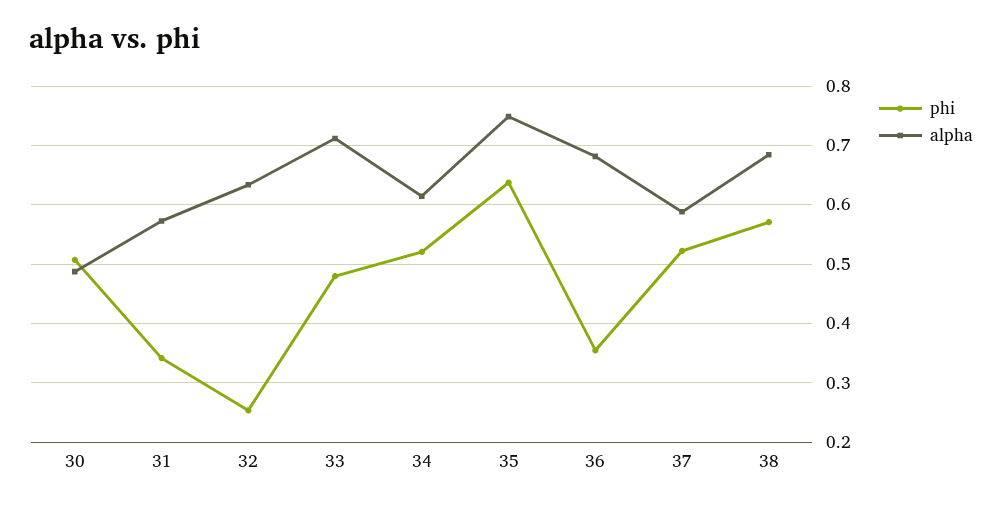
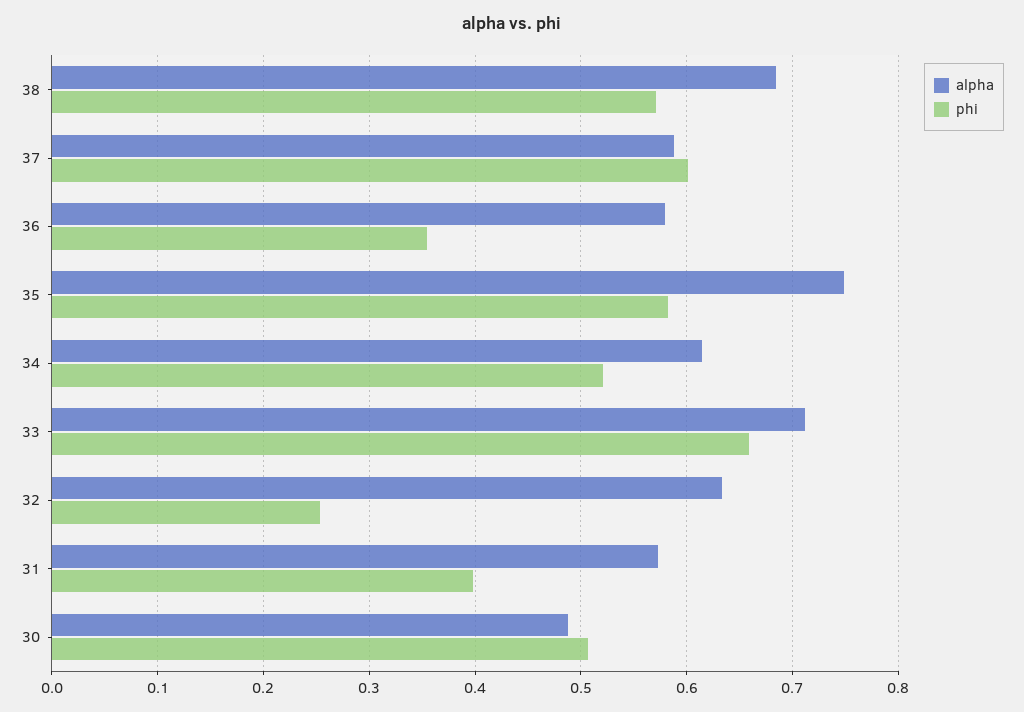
  {
    "phi": {
      "30": 0.51,
-     "31": 0.34,
+     "31": 0.4,
      "32": 0.25,
-     "33": 0.48,
+     "33": 0.66,
      "34": 0.52,
-     "35": 0.64,
+     "35": 0.58,
      "36": 0.35,
-     "37": 0.52,
+     "37": 0.6,
      "38": 0.57
    },
    "alpha": {
      "30": 0.49,
      "31": 0.57,
      "32": 0.63,
      "33": 0.71,
      "34": 0.61,
      "35": 0.75,
-     "36": 0.68,
+     "36": 0.58,
      "37": 0.59,
      "38": 0.68
    }
  }

